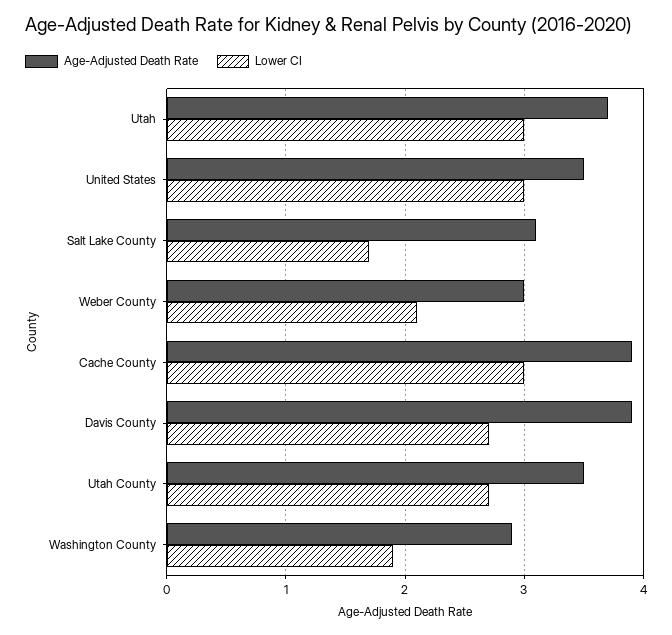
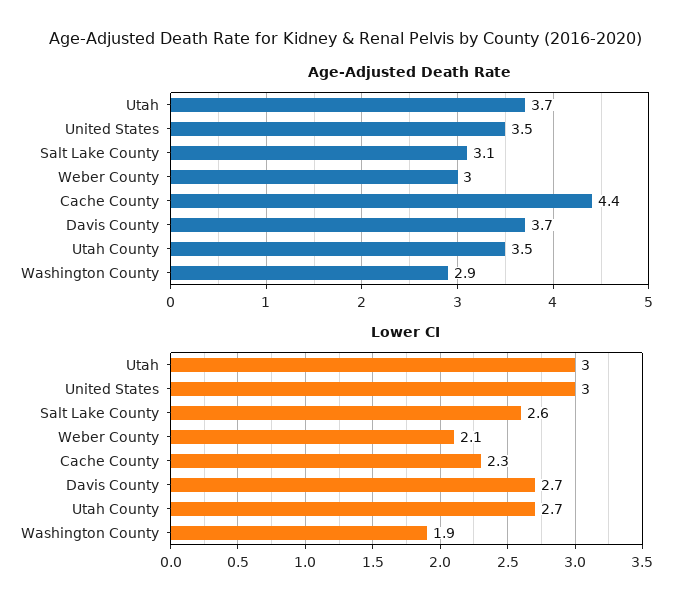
  {
    "Age-Adjusted Death Rate": {
      "Utah": 3.7,
      "United States": 3.5,
      "Salt Lake County": 3.1,
      "Weber County": 3,
-     "Cache County": 3.9,
+     "Cache County": 4.4,
-     "Davis County": 3.9,
+     "Davis County": 3.7,
      "Utah County": 3.5,
      "Washington County": 2.9
    },
    "Lower CI": {
      "Utah": 3,
      "United States": 3,
-     "Salt Lake County": 1.7,
+     "Salt Lake County": 2.6,
      "Weber County": 2.1,
-     "Cache County": 3,
+     "Cache County": 2.3,
      "Davis County": 2.7,
      "Utah County": 2.7,
      "Washington County": 1.9
    }
  }

